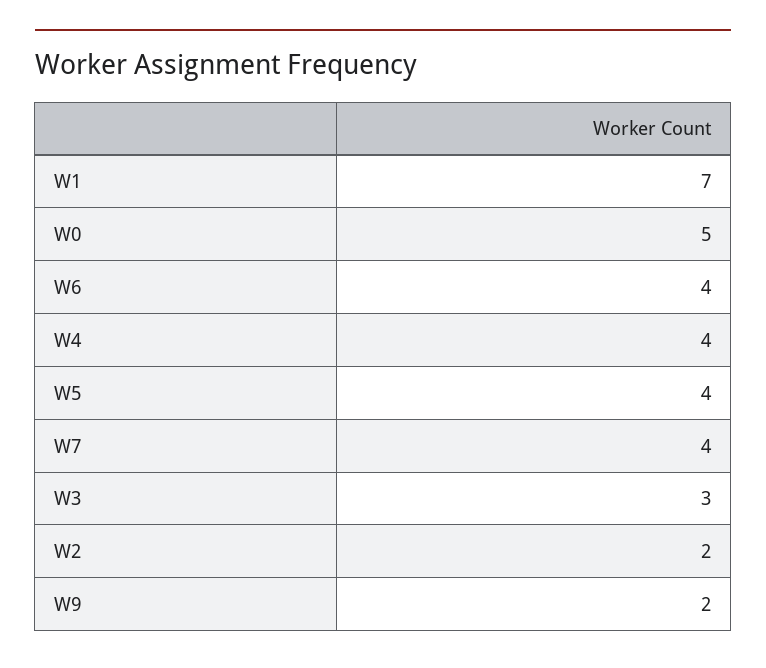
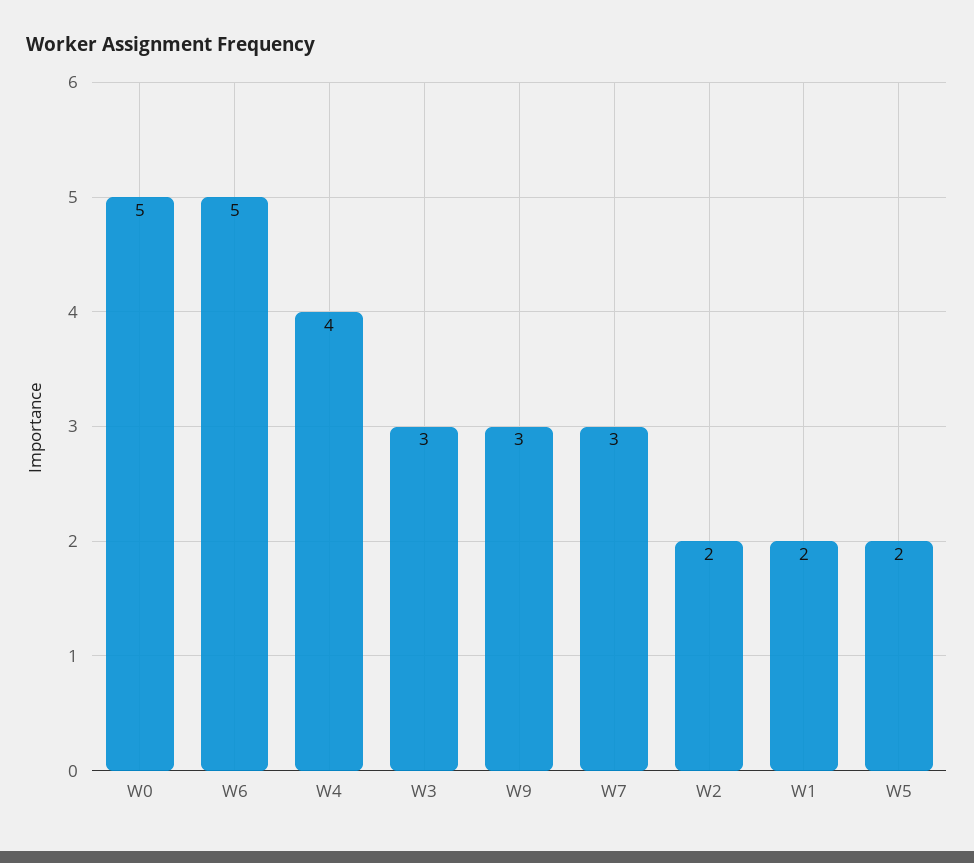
  {
-   "W1": 7,
+   "W1": 2,
    "W0": 5,
-   "W6": 4,
+   "W6": 5,
    "W4": 4,
-   "W5": 4,
+   "W5": 2,
-   "W7": 4,
+   "W7": 3,
    "W3": 3,
    "W2": 2,
-   "W9": 2
+   "W9": 3
  }

